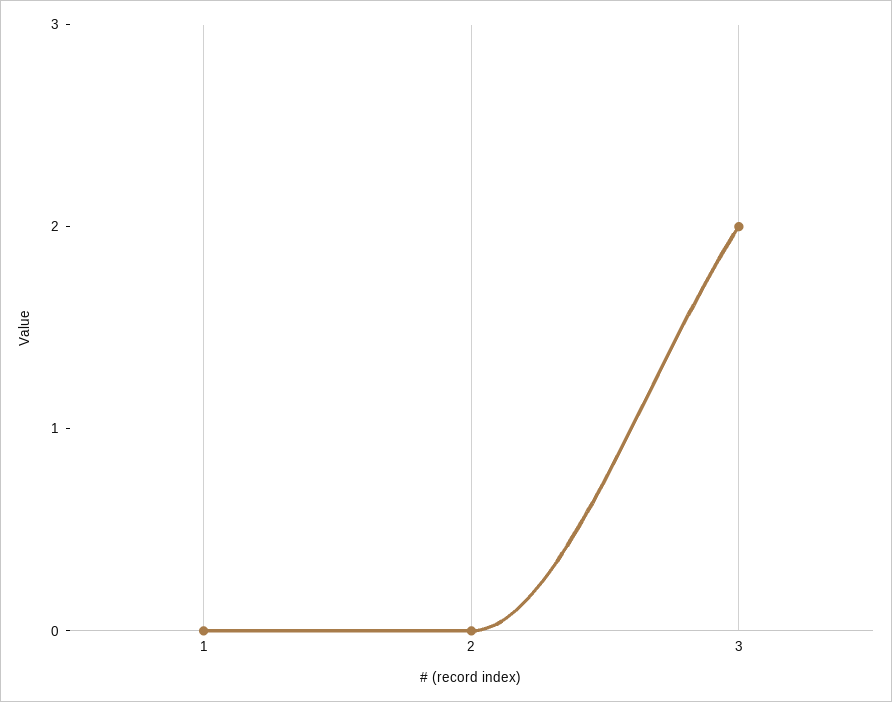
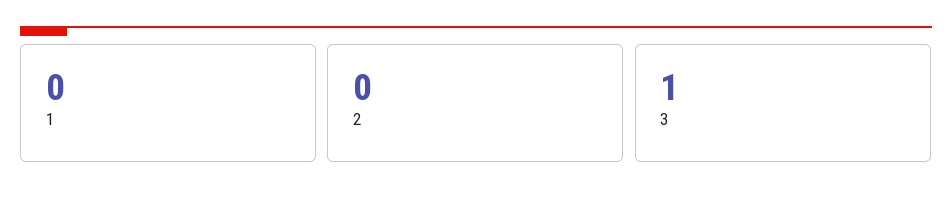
  {
    "1": 0,
    "2": 0,
-   "3": 2
+   "3": 1
  }

